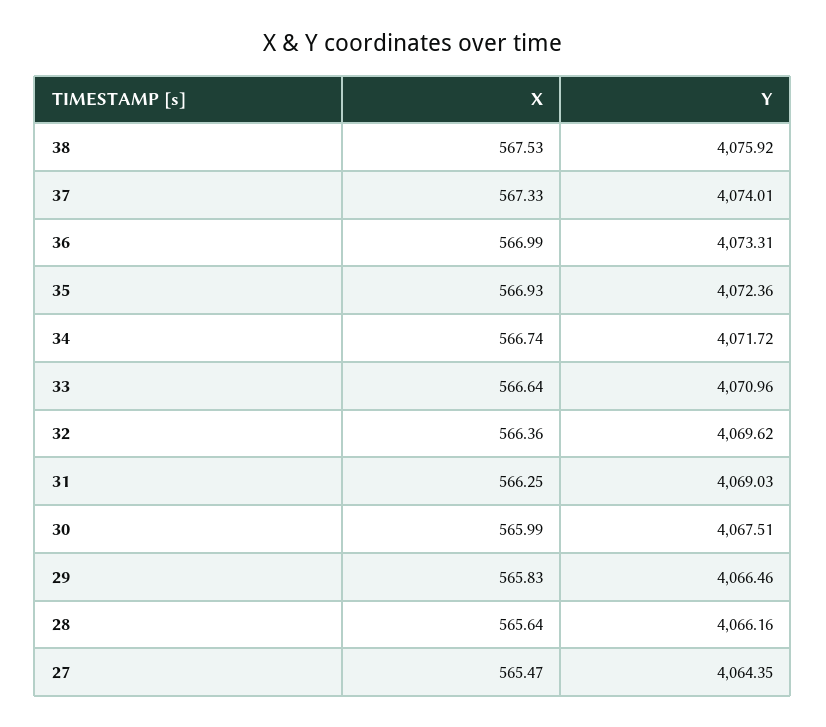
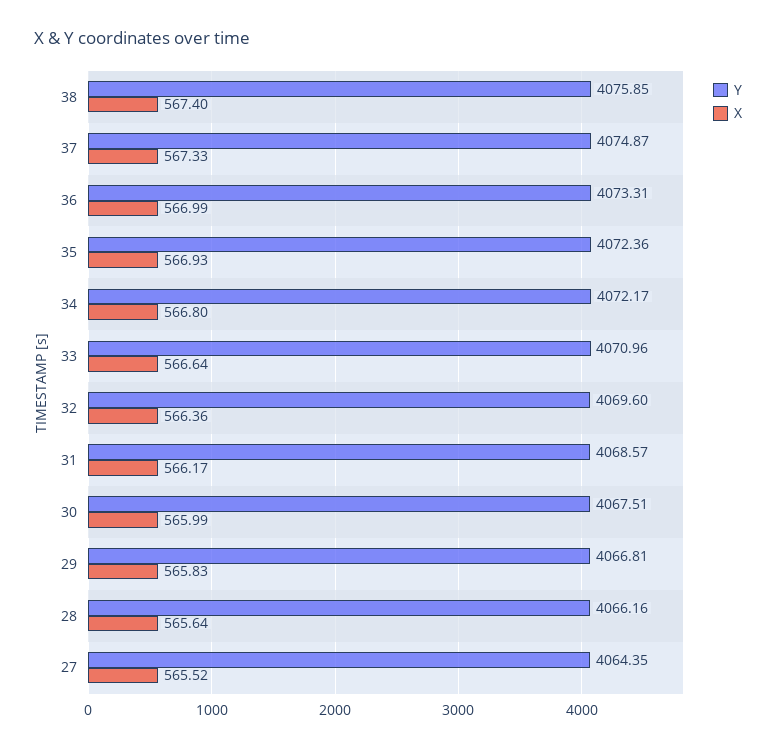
  {
    "X": {
-     "38": 567.53,
+     "38": 567.4,
      "37": 567.33,
      "36": 566.99,
      "35": 566.93,
-     "34": 566.74,
+     "34": 566.8,
      "33": 566.64,
      "32": 566.36,
-     "31": 566.25,
+     "31": 566.17,
      "30": 565.99,
      "29": 565.83,
      "28": 565.64,
-     "27": 565.47
+     "27": 565.52
    },
    "Y": {
-     "38": 4075.92,
+     "38": 4075.85,
-     "37": 4074.01,
+     "37": 4074.87,
      "36": 4073.31,
      "35": 4072.36,
-     "34": 4071.72,
+     "34": 4072.17,
      "33": 4070.96,
-     "32": 4069.62,
+     "32": 4069.6,
-     "31": 4069.03,
+     "31": 4068.57,
      "30": 4067.51,
-     "29": 4066.46,
+     "29": 4066.81,
      "28": 4066.16,
      "27": 4064.35
    }
  }

